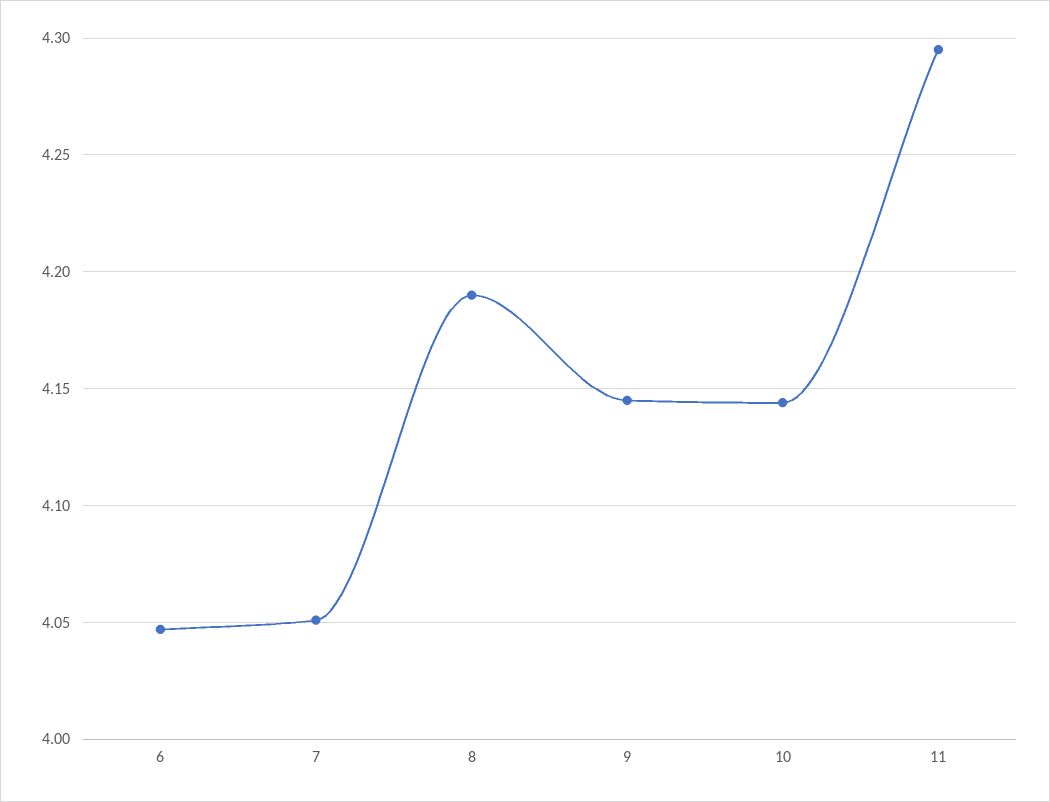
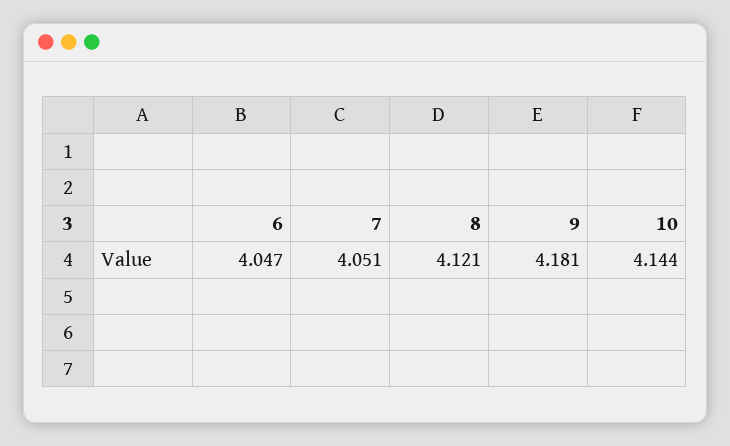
  {
    "6": 4.047,
    "7": 4.051,
-   "8": 4.19,
+   "8": 4.121,
-   "9": 4.145,
+   "9": 4.181,
-   "10": 4.144,
+   "10": 4.144
-   "11": 4.295
  }

